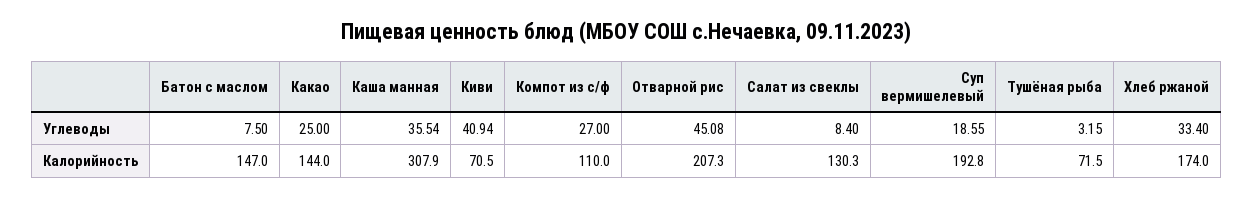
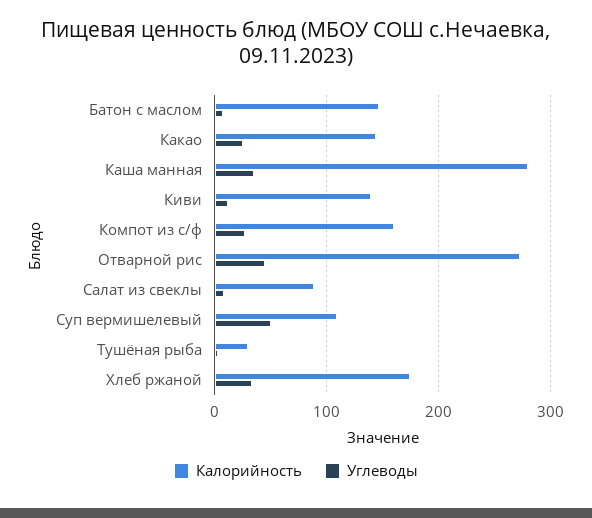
  {
    "Углеводы": {
      "Батон с маслом": 7.5,
      "Какао": 25,
      "Каша манная": 35.54,
-     "Киви": 40.94,
+     "Киви": 10,
      "Компот из с/ф": 27,
      "Отварной рис": 45.08,
      "Салат из свеклы": 8.4,
-     "Суп вермишелевый": 18.55,
+     "Суп вермишелевый": 50,
      "Тушёная рыба": 3.15,
      "Хлеб ржаной": 33.4
    },
    "Калорийность": {
      "Батон с маслом": 147,
      "Какао": 144,
-     "Каша манная": 307.9,
+     "Каша манная": 280,
-     "Киви": 70.5,
+     "Киви": 140,
-     "Компот из с/ф": 110,
+     "Компот из с/ф": 160,
-     "Отварной рис": 207.3,
+     "Отварной рис": 270,
-     "Салат из свеклы": 130.3,
+     "Салат из свеклы": 90,
-     "Суп вермишелевый": 192.8,
+     "Суп вермишелевый": 110,
-     "Тушёная рыба": 71.5,
+     "Тушёная рыба": 30,
      "Хлеб ржаной": 174
    }
  }

